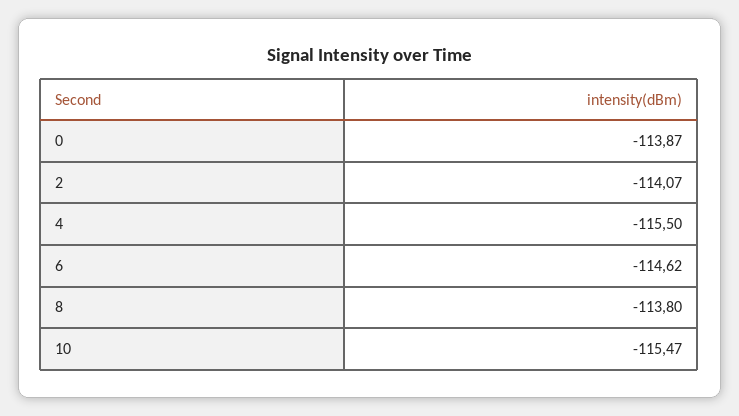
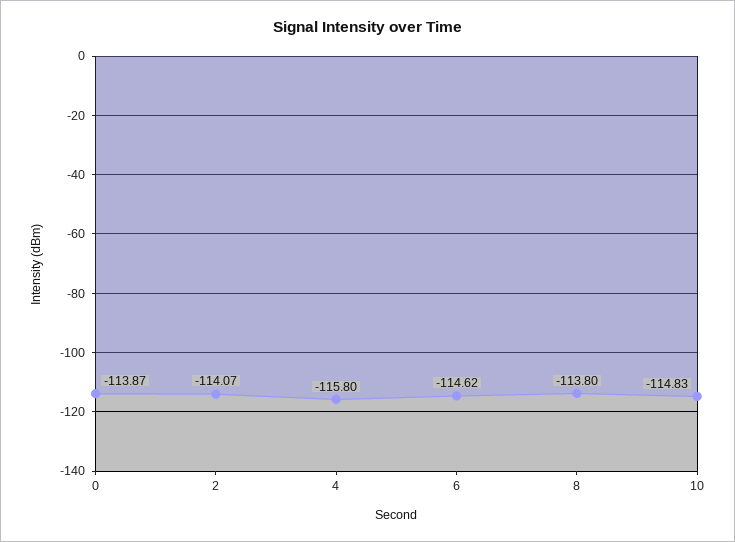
  {
    "0": -113.87,
    "2": -114.07,
-   "4": -115.5,
+   "4": -115.8,
    "6": -114.62,
    "8": -113.8,
-   "10": -115.47
+   "10": -114.83
  }

